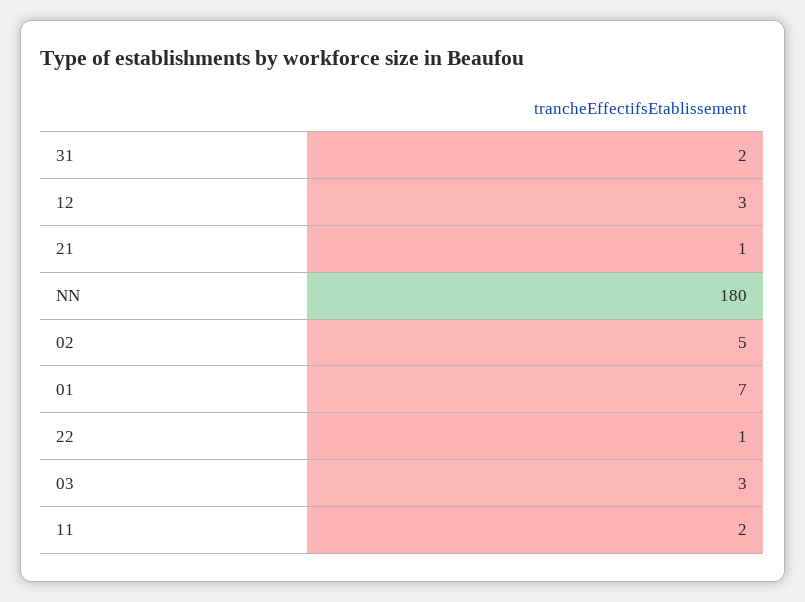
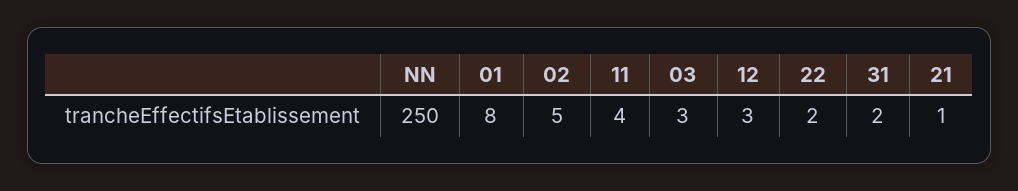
  {
    "31": 2,
    "12": 3,
    "21": 1,
-   "NN": 180,
+   "NN": 250,
    "02": 5,
-   "01": 7,
+   "01": 8,
-   "22": 1,
+   "22": 2,
    "03": 3,
-   "11": 2
+   "11": 4
  }

